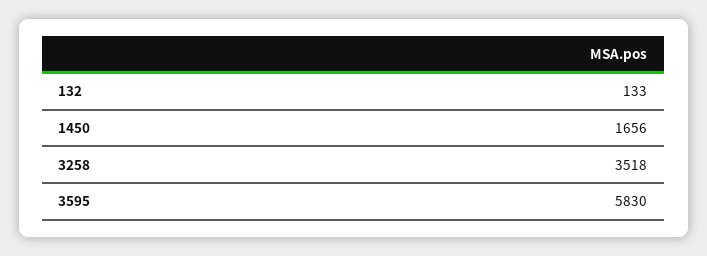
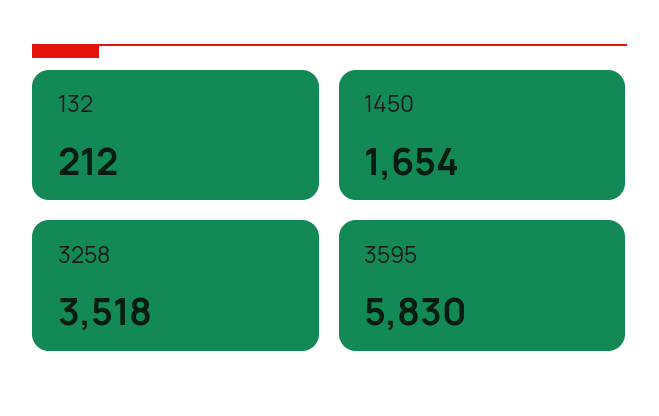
  {
-   "132": 133,
+   "132": 212,
-   "1450": 1656,
+   "1450": 1654,
    "3258": 3518,
    "3595": 5830
  }

